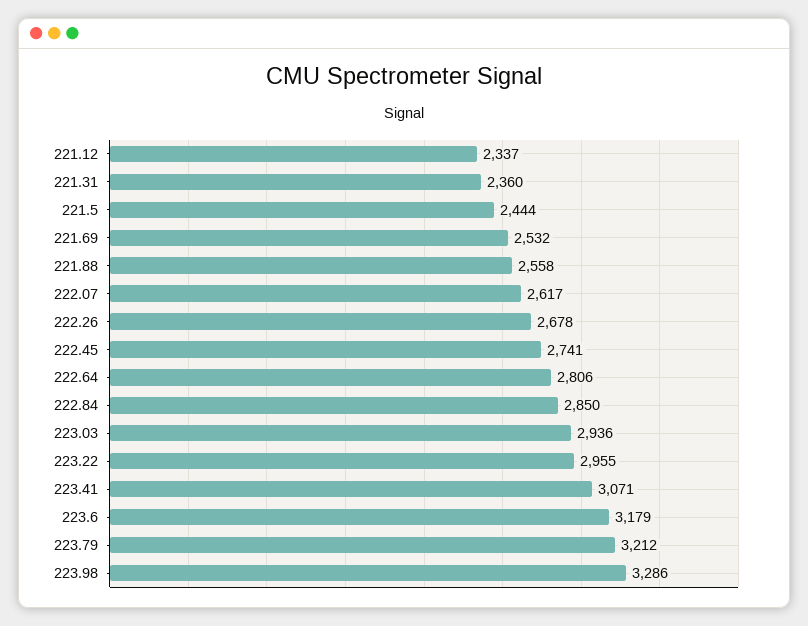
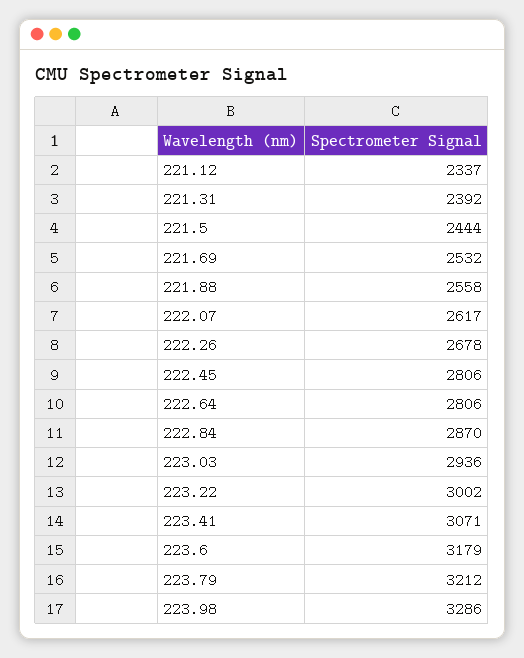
  {
    "221.12": 2337,
-   "221.31": 2360,
+   "221.31": 2392,
    "221.5": 2444,
    "221.69": 2532,
    "221.88": 2558,
    "222.07": 2617,
    "222.26": 2678,
-   "222.45": 2741,
+   "222.45": 2806,
    "222.64": 2806,
-   "222.84": 2850,
+   "222.84": 2870,
    "223.03": 2936,
-   "223.22": 2955,
+   "223.22": 3002,
    "223.41": 3071,
    "223.6": 3179,
    "223.79": 3212,
    "223.98": 3286
  }

